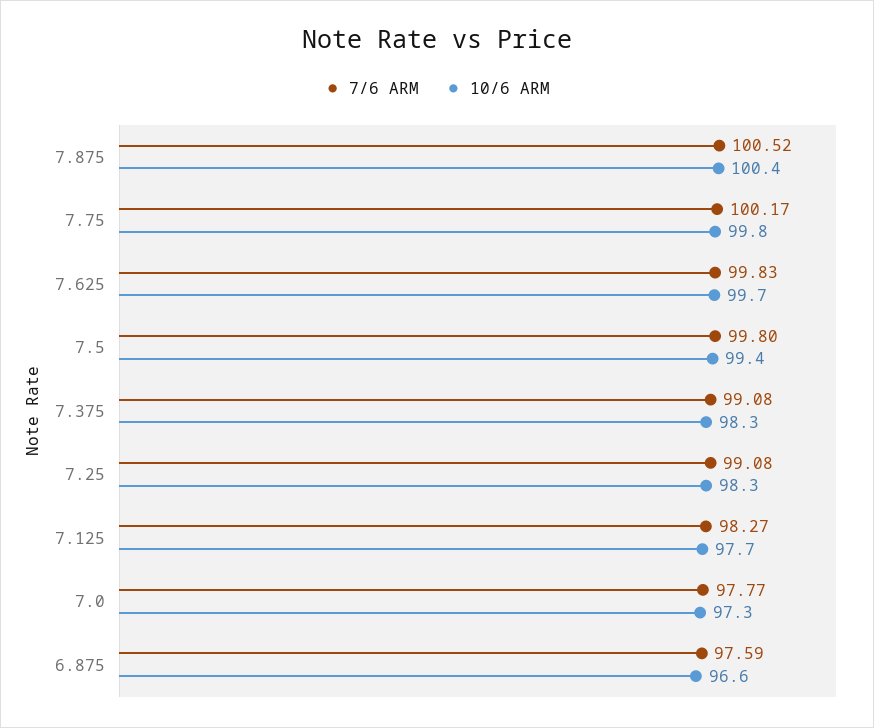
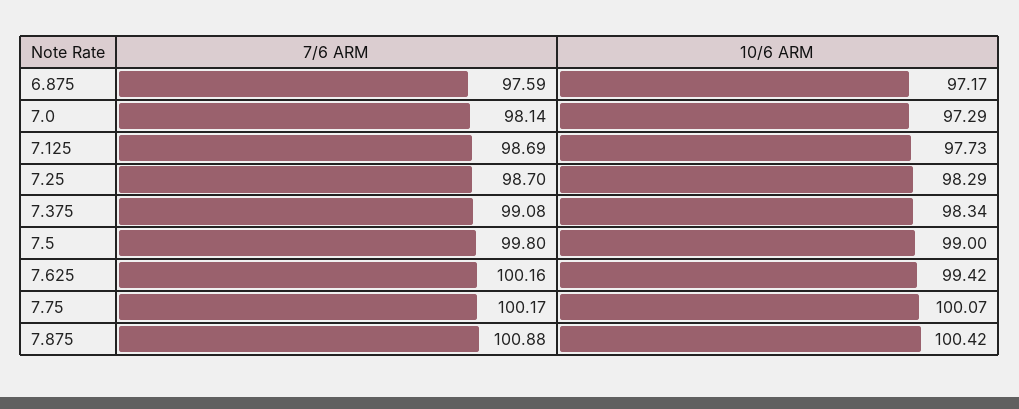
  {
    "7/6 ARM": {
-     "7.875": 100.52,
+     "7.875": 100.88,
      "7.75": 100.17,
-     "7.625": 99.83,
+     "7.625": 100.16,
      "7.5": 99.8,
      "7.375": 99.08,
-     "7.25": 99.08,
+     "7.25": 98.7,
-     "7.125": 98.27,
+     "7.125": 98.69,
-     "7.0": 97.77,
+     "7.0": 98.14,
      "6.875": 97.59
    },
    "10/6 ARM": {
      "7.875": 100.42,
-     "7.75": 99.8,
+     "7.75": 100.07,
-     "7.625": 99.7,
+     "7.625": 99.42,
-     "7.5": 99.4,
+     "7.5": 99,
      "7.375": 98.34,
      "7.25": 98.29,
      "7.125": 97.73,
      "7.0": 97.29,
-     "6.875": 96.6
+     "6.875": 97.17
    }
  }

